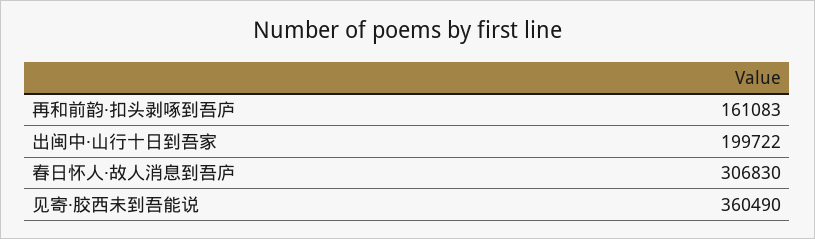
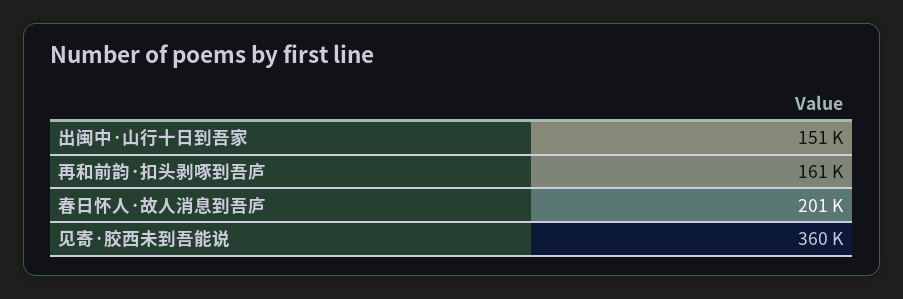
  {
    "再和前韵·扣头剥啄到吾庐": 161083,
-   "出闽中·山行十日到吾家": 199722,
+   "出闽中·山行十日到吾家": 151000,
-   "春日怀人·故人消息到吾庐": 306830,
+   "春日怀人·故人消息到吾庐": 201000,
    "见寄·胶西未到吾能说": 360490
  }

